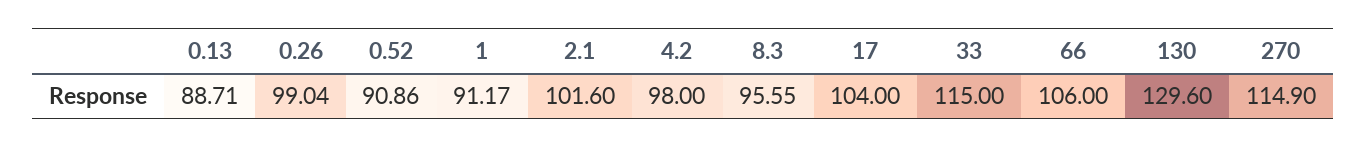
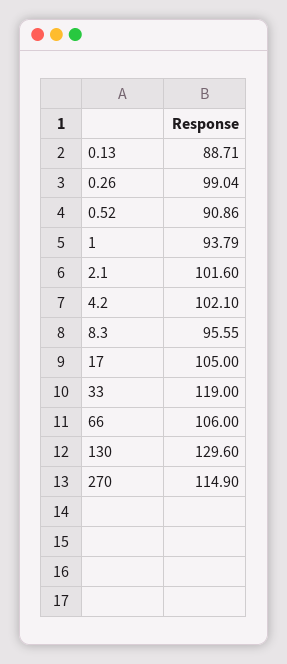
  {
    "0.13": 88.71,
    "0.26": 99.04,
    "0.52": 90.86,
-   "1": 91.17,
+   "1": 93.79,
    "2.1": 101.6,
-   "4.2": 98,
+   "4.2": 102.1,
    "8.3": 95.55,
-   "17": 104,
+   "17": 105,
-   "33": 115,
+   "33": 119,
    "66": 106,
    "130": 129.6,
    "270": 114.9
  }

